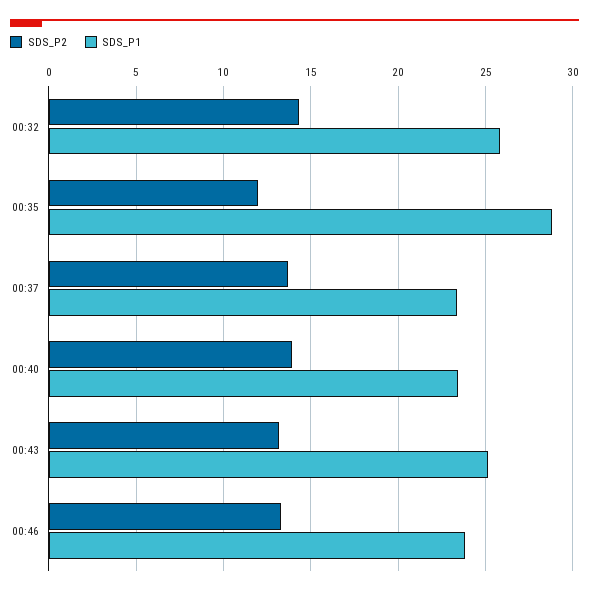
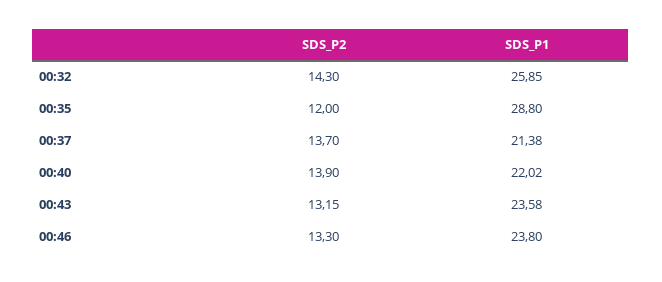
  {
    "SDS_P2": {
      "00:32": 14.3,
      "00:35": 12,
      "00:37": 13.7,
      "00:40": 13.9,
      "00:43": 13.15,
      "00:46": 13.3
    },
    "SDS_P1": {
      "00:32": 25.85,
      "00:35": 28.8,
-     "00:37": 23.5,
+     "00:37": 21.38,
-     "00:40": 23.5,
+     "00:40": 22.02,
-     "00:43": 25,
+     "00:43": 23.58,
      "00:46": 23.8
    }
  }

